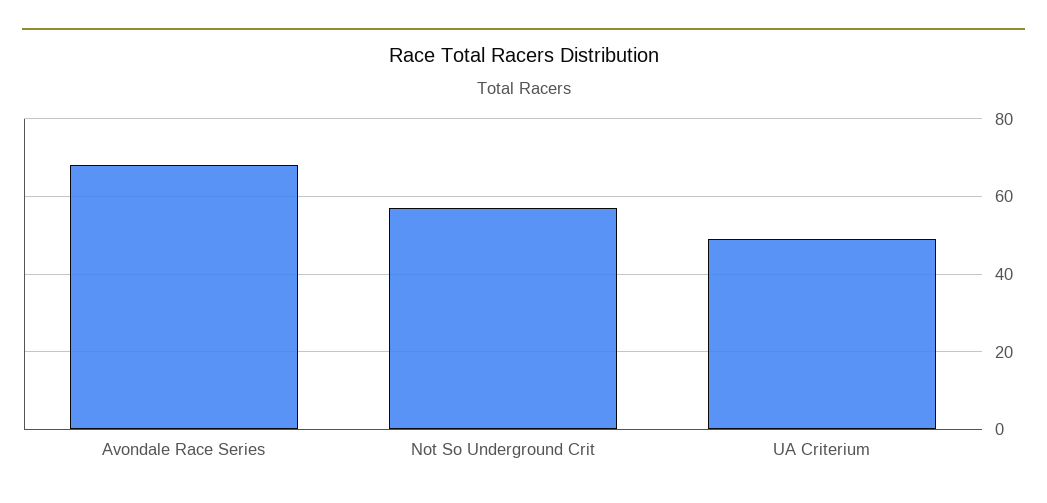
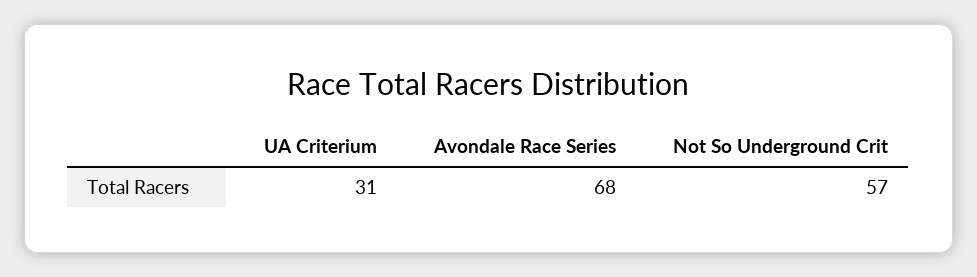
  {
    "Avondale Race Series": 68,
    "Not So Underground Crit": 57,
-   "UA Criterium": 50
+   "UA Criterium": 31
  }

